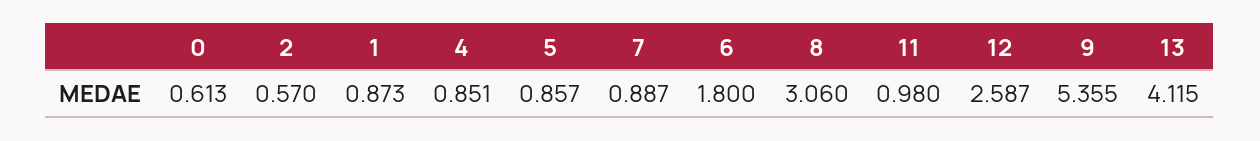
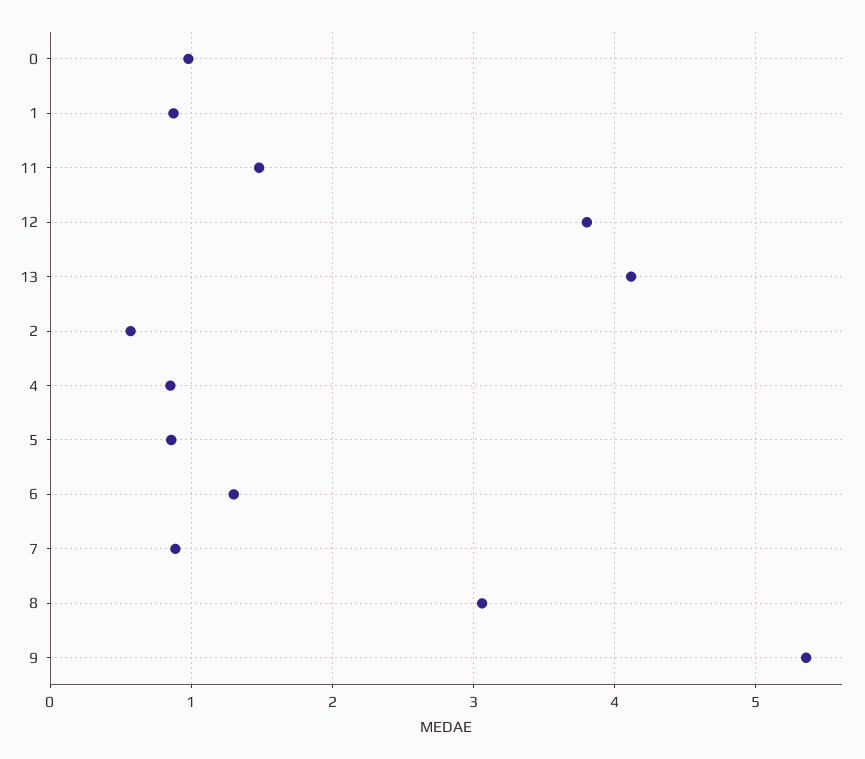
  {
-   "0": 0.613,
+   "0": 1,
    "2": 0.57,
    "1": 0.873,
    "4": 0.851,
    "5": 0.857,
    "7": 0.887,
-   "6": 1.8,
+   "6": 1.3,
    "8": 3.06,
-   "11": 0.98,
+   "11": 1.5,
-   "12": 2.587,
+   "12": 3.8,
    "9": 5.355,
    "13": 4.115
  }

